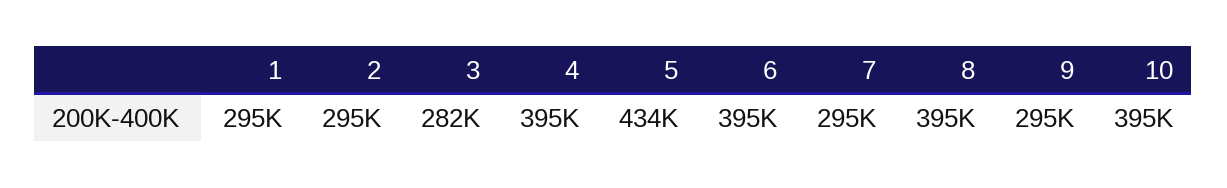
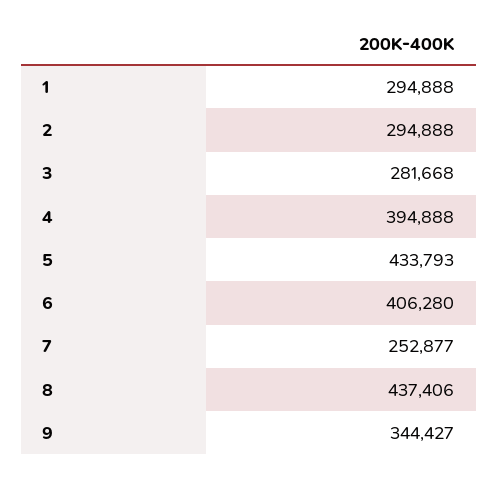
  {
    "1": 294888,
    "2": 294888,
    "3": 281668,
    "4": 394888,
    "5": 433793,
-   "6": 395000,
+   "6": 406280,
-   "7": 295000,
+   "7": 252877,
-   "8": 395000,
+   "8": 437406,
-   "9": 295000,
+   "9": 344427
-   "10": 395000
  }

